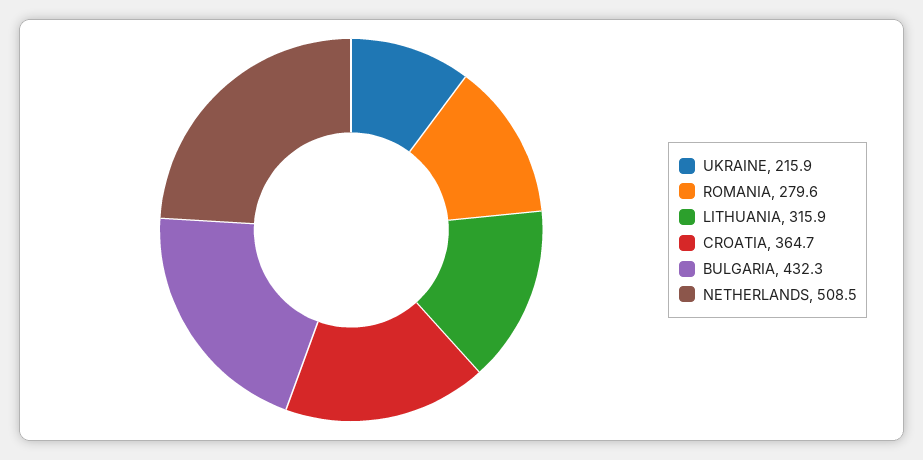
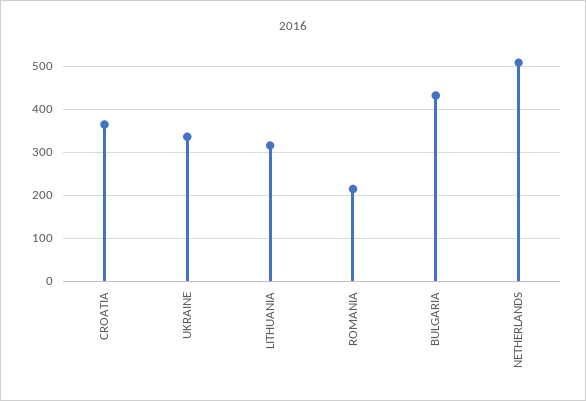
  {
-   "UKRAINE": 215.9,
+   "UKRAINE": 340,
-   "ROMANIA": 279.6,
+   "ROMANIA": 220,
    "LITHUANIA": 315.9,
    "CROATIA": 364.7,
    "BULGARIA": 432.3,
    "NETHERLANDS": 508.5
  }

